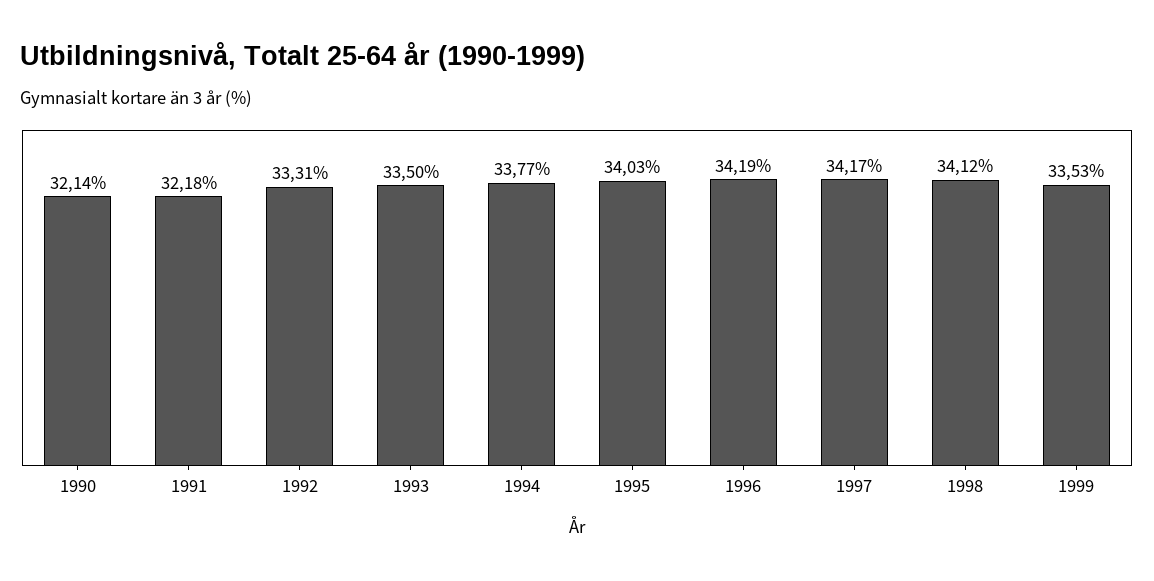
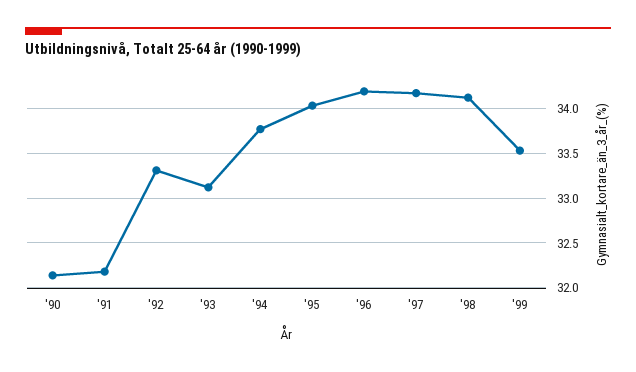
  {
    "1990": 32.14,
    "1991": 32.18,
    "1992": 33.31,
-   "1993": 33.5,
+   "1993": 33.1,
    "1994": 33.77,
    "1995": 34.03,
    "1996": 34.19,
    "1997": 34.17,
    "1998": 34.12,
    "1999": 33.53
  }

